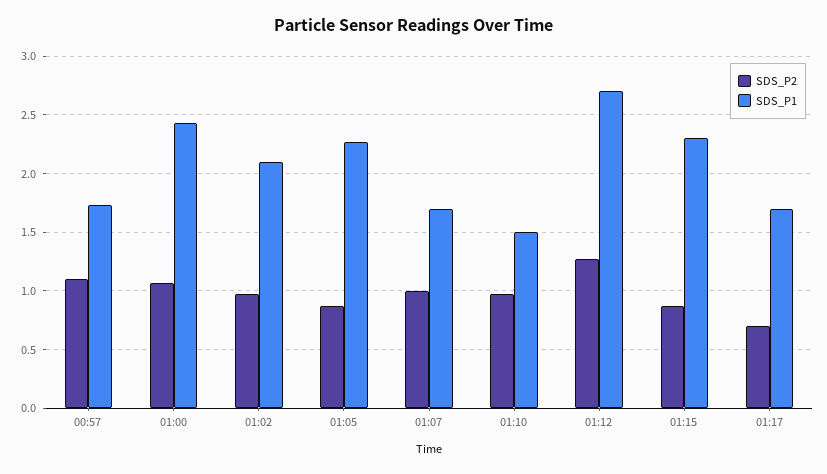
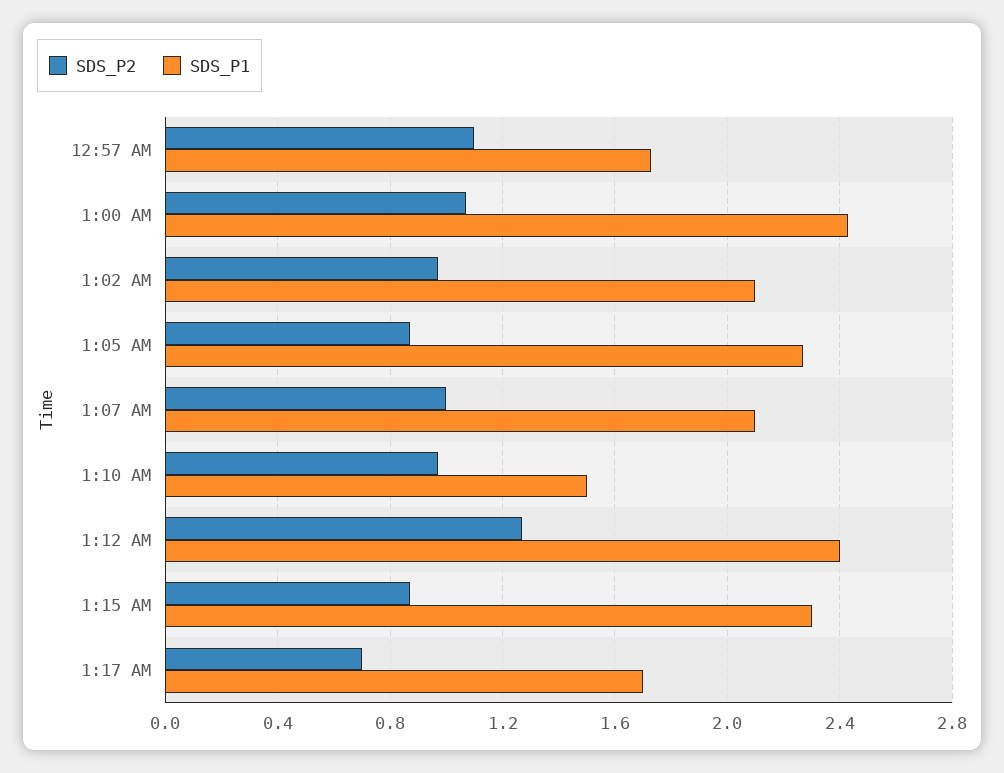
  {
    "SDS_P2": {
      "00:57": 1.1,
      "01:00": 1.05,
      "01:02": 0.95,
      "01:05": 0.85,
      "01:07": 1,
      "01:10": 0.95,
      "01:12": 1.25,
      "01:15": 0.85,
      "01:17": 0.7
    },
    "SDS_P1": {
      "00:57": 1.75,
      "01:00": 2.45,
      "01:02": 2.1,
      "01:05": 2.25,
-     "01:07": 1.7,
+     "01:07": 2.1,
      "01:10": 1.5,
-     "01:12": 2.7,
+     "01:12": 2.4,
      "01:15": 2.3,
      "01:17": 1.7
    }
  }

